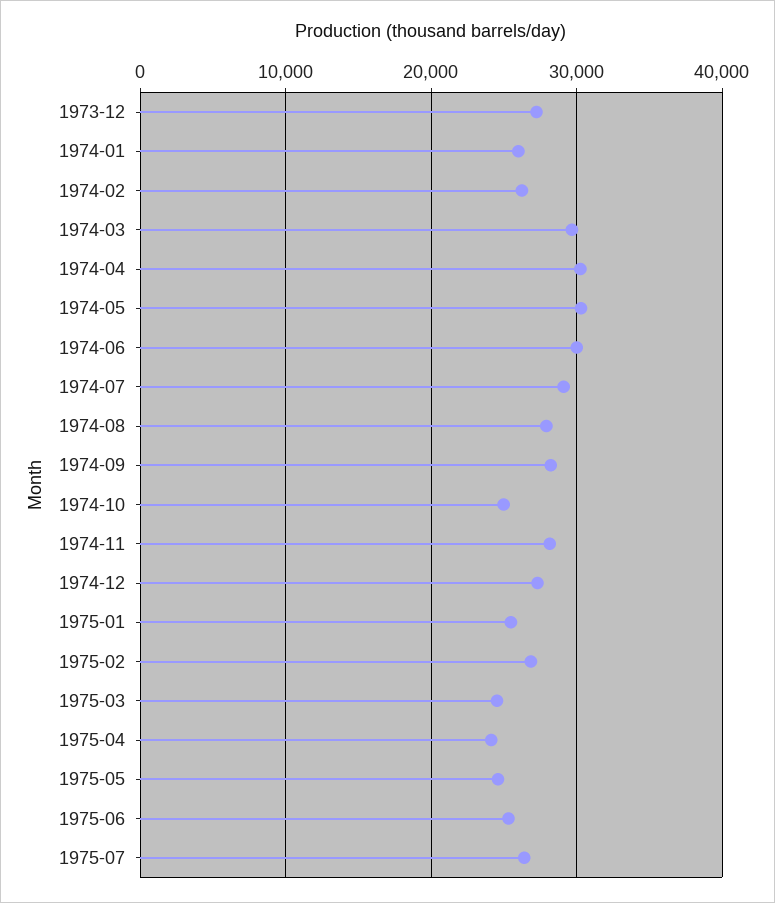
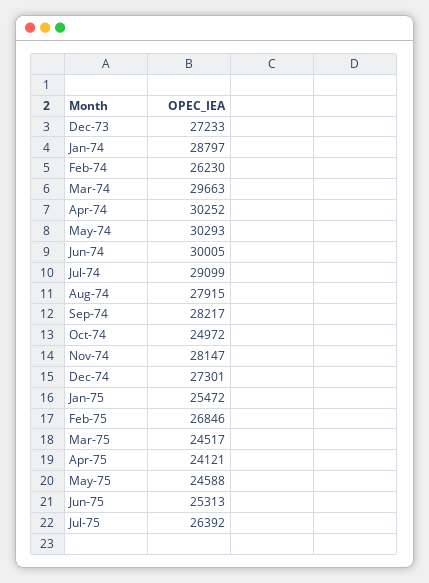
  {
    "1973-12": 27233,
-   "1974-01": 26000,
+   "1974-01": 28797,
    "1974-02": 26230,
    "1974-03": 29663,
    "1974-04": 30252,
    "1974-05": 30293,
    "1974-06": 30005,
    "1974-07": 29099,
    "1974-08": 27915,
    "1974-09": 28217,
    "1974-10": 24972,
    "1974-11": 28147,
    "1974-12": 27301,
    "1975-01": 25472,
    "1975-02": 26846,
    "1975-03": 24517,
    "1975-04": 24121,
    "1975-05": 24588,
    "1975-06": 25313,
    "1975-07": 26392
  }

